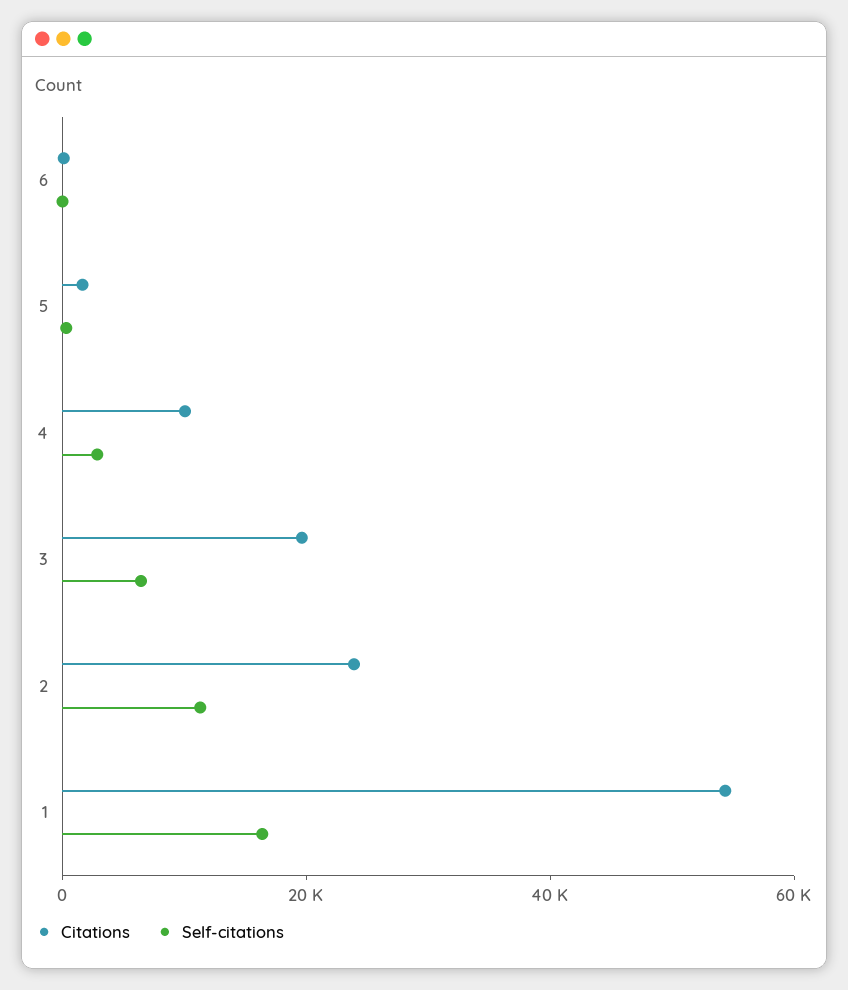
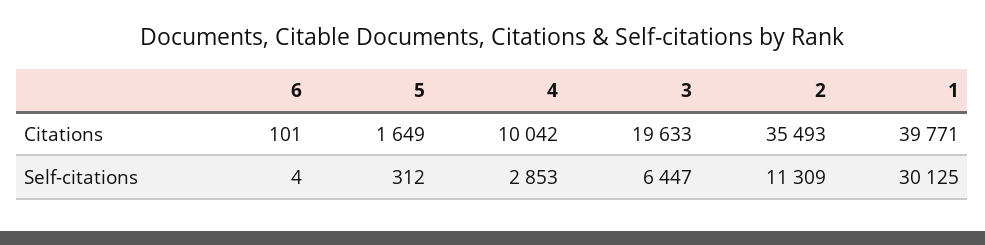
  {
    "Citations": {
      "6": 101,
      "5": 1649,
      "4": 10042,
      "3": 19633,
-     "2": 25000,
+     "2": 35493,
-     "1": 55000
+     "1": 39771
    },
    "Self-citations": {
      "6": 4,
      "5": 312,
      "4": 2853,
      "3": 6447,
      "2": 11309,
-     "1": 15000
+     "1": 30125
    }
  }

